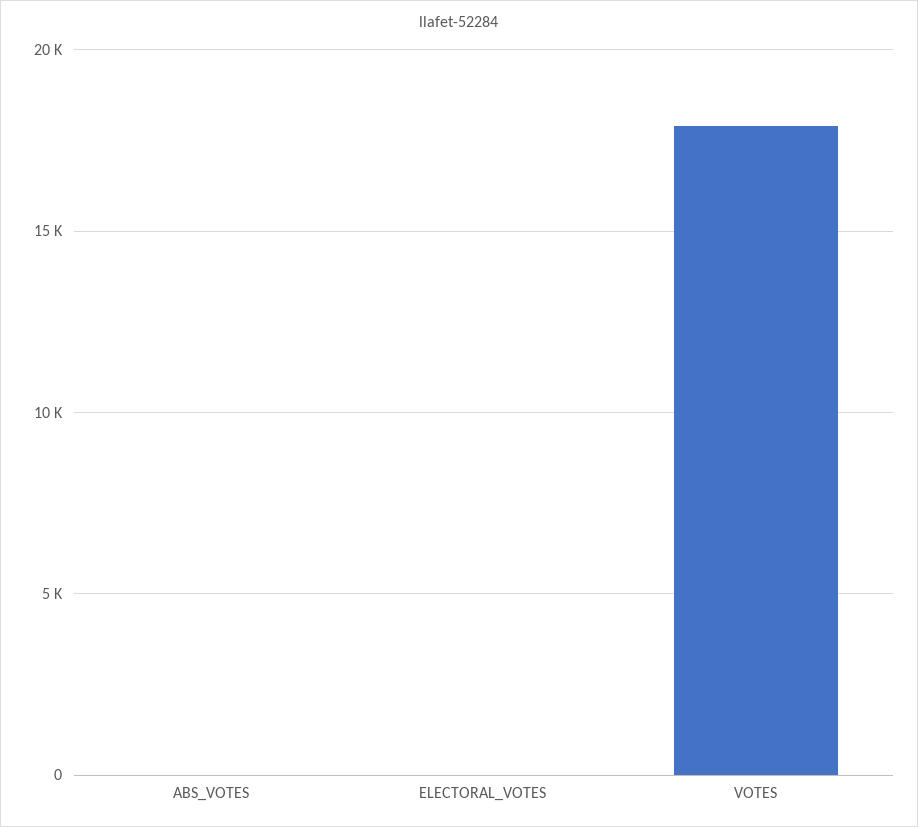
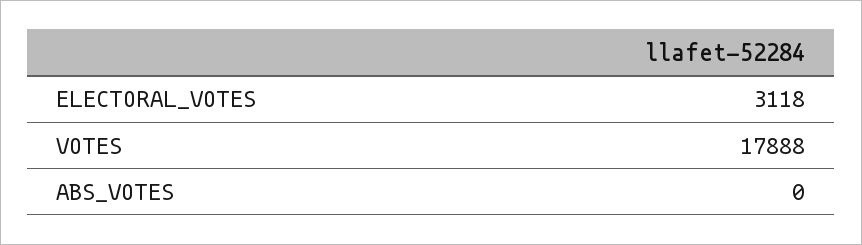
  {
    "ABS_VOTES": 0,
-   "ELECTORAL_VOTES": 0,
+   "ELECTORAL_VOTES": 3118,
    "VOTES": 17888
  }

